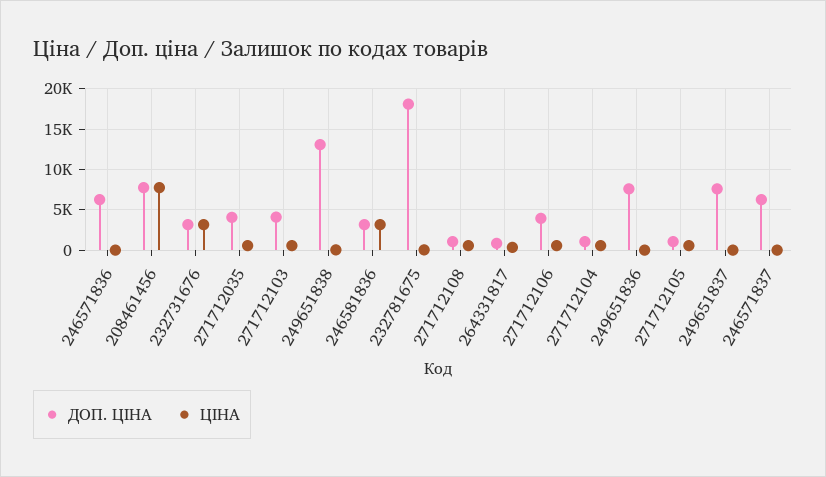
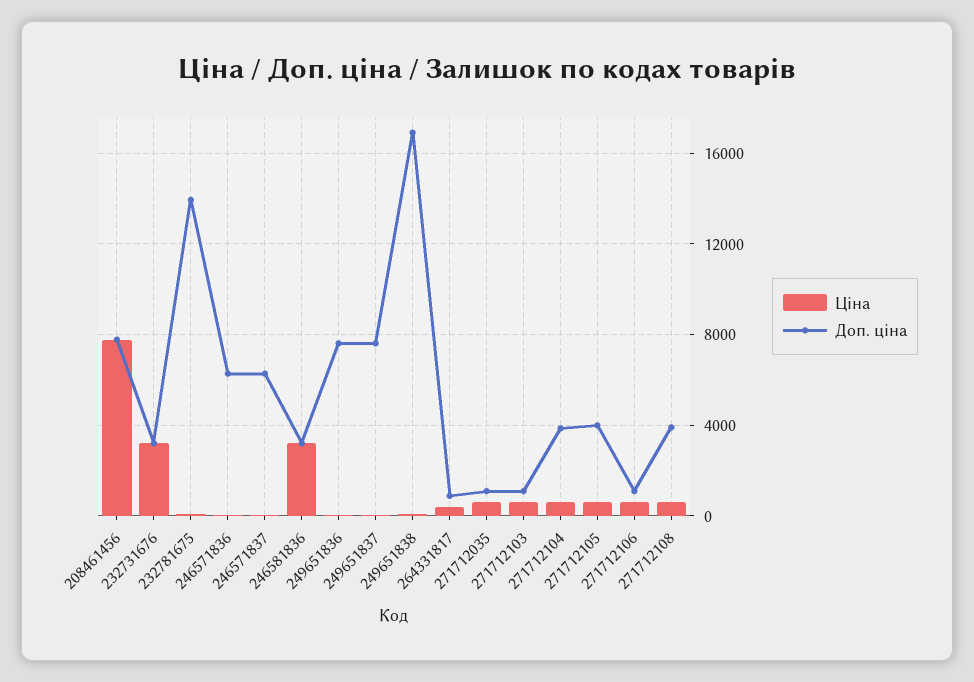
  {
    "ДОП. ЦІНА": {
      "246571836": 6500,
      "208461456": 8000,
      "232731676": 3000,
-     "271712035": 4000,
+     "271712035": 1000,
-     "271712103": 4000,
+     "271712103": 1000,
-     "249651838": 13000,
+     "249651838": 17000,
      "246581836": 3000,
-     "232781675": 18000,
+     "232781675": 14000,
-     "271712108": 1000,
+     "271712108": 4000,
      "264331817": 1000,
-     "271712106": 4000,
+     "271712106": 1000,
-     "271712104": 1000,
+     "271712104": 4000,
      "249651836": 7500,
-     "271712105": 1000,
+     "271712105": 4000,
      "249651837": 7500,
      "246571837": 6500
    },
    "ЦІНА": {
      "246571836": 0,
      "208461456": 8000,
      "232731676": 3000,
      "271712035": 500,
      "271712103": 500,
      "249651838": 0,
      "246581836": 3000,
      "232781675": 0,
      "271712108": 500,
      "264331817": 500,
      "271712106": 500,
      "271712104": 500,
      "249651836": 0,
      "271712105": 500,
      "249651837": 0,
      "246571837": 0
    }
  }

